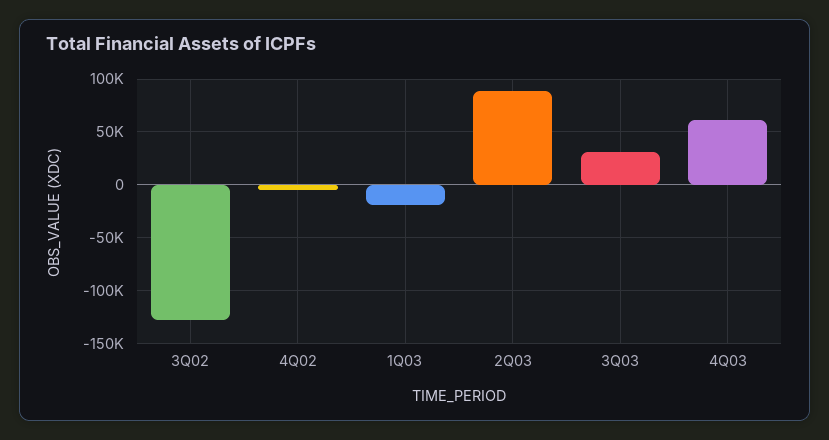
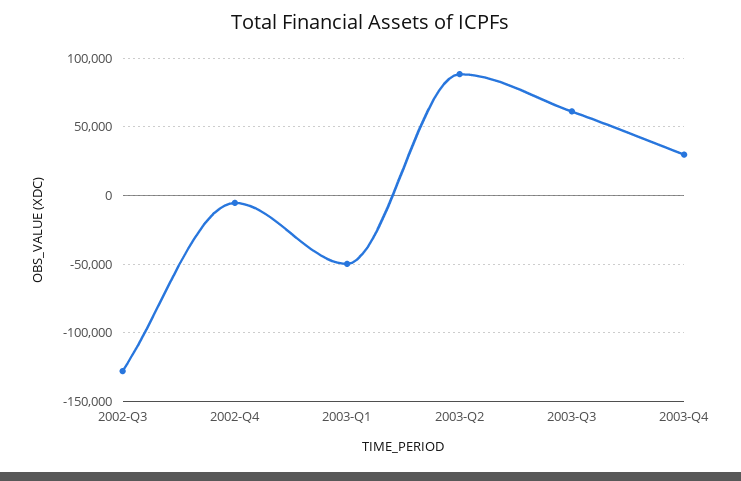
  {
    "3Q02": -130000,
    "4Q02": -5000,
-   "1Q03": -20000,
+   "1Q03": -50000,
    "2Q03": 90000,
-   "3Q03": 30000,
+   "3Q03": 60000,
-   "4Q03": 60000
+   "4Q03": 30000
  }

